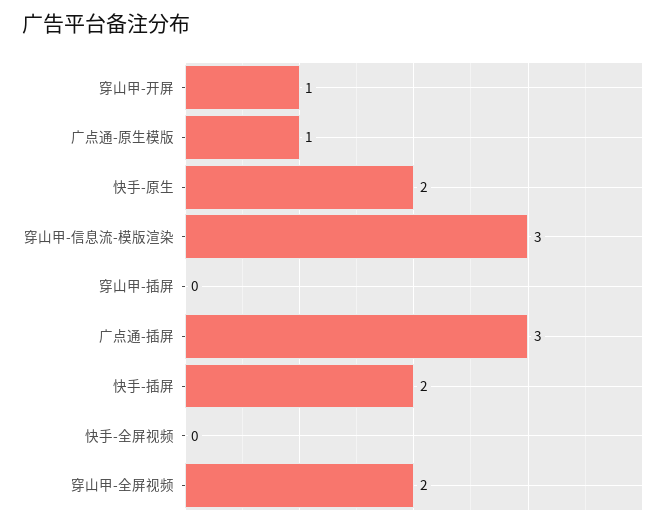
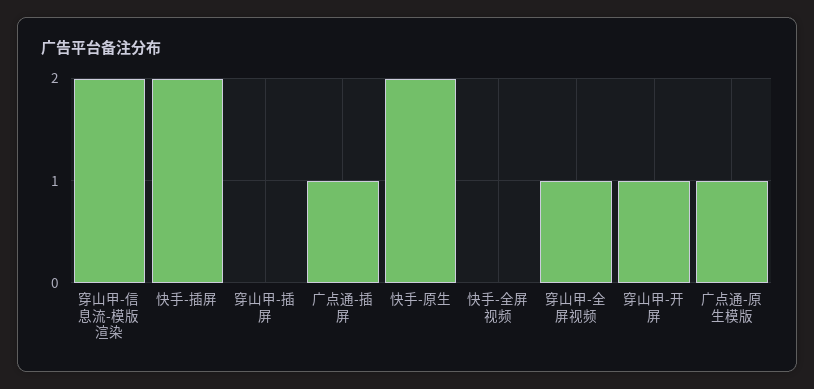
  {
    "穿山甲-开屏": 1,
    "广点通-原生模版": 1,
    "快手-原生": 2,
-   "穿山甲-信息流-模版渲染": 3,
+   "穿山甲-信息流-模版渲染": 2,
    "穿山甲-插屏": 0,
-   "广点通-插屏": 3,
+   "广点通-插屏": 1,
    "快手-插屏": 2,
    "快手-全屏视频": 0,
-   "穿山甲-全屏视频": 2
+   "穿山甲-全屏视频": 1
  }

